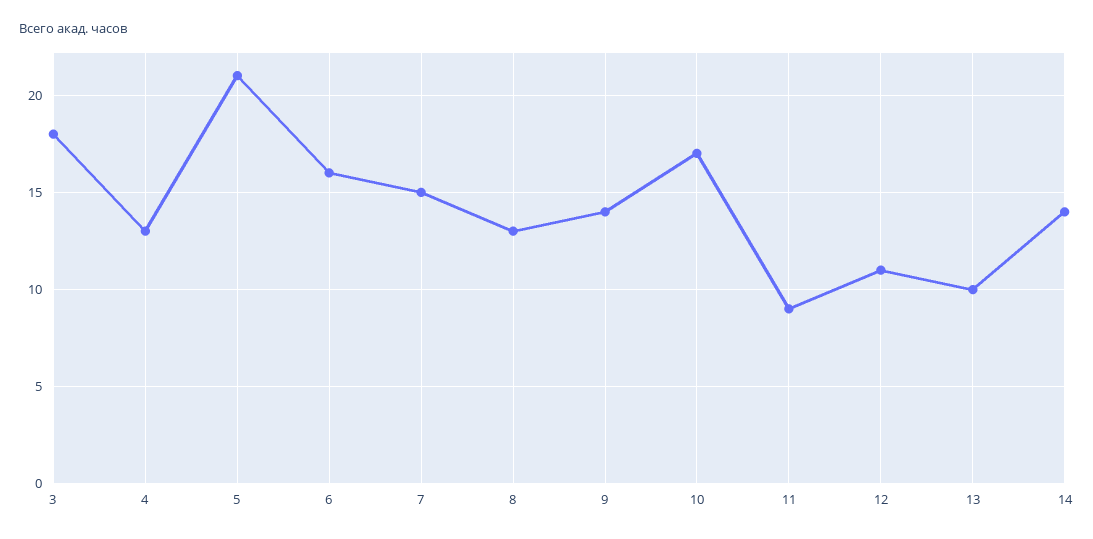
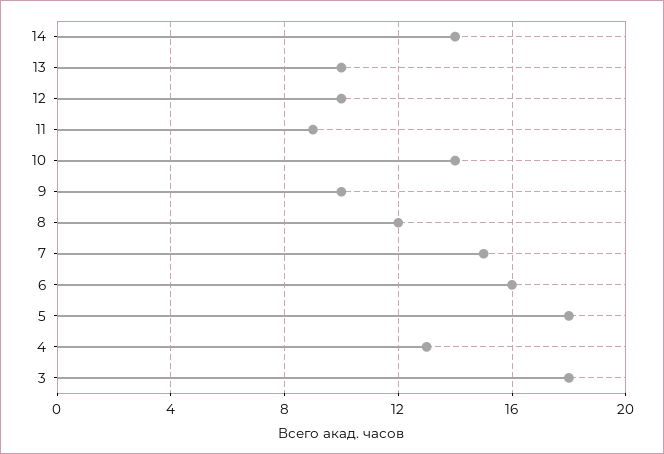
  {
    "3": 18,
    "4": 13,
-   "5": 21,
+   "5": 18,
    "6": 16,
    "7": 15,
-   "8": 13,
+   "8": 12,
-   "9": 14,
+   "9": 10,
-   "10": 17,
+   "10": 14,
    "11": 9,
-   "12": 11,
+   "12": 10,
    "13": 10,
    "14": 14
  }

